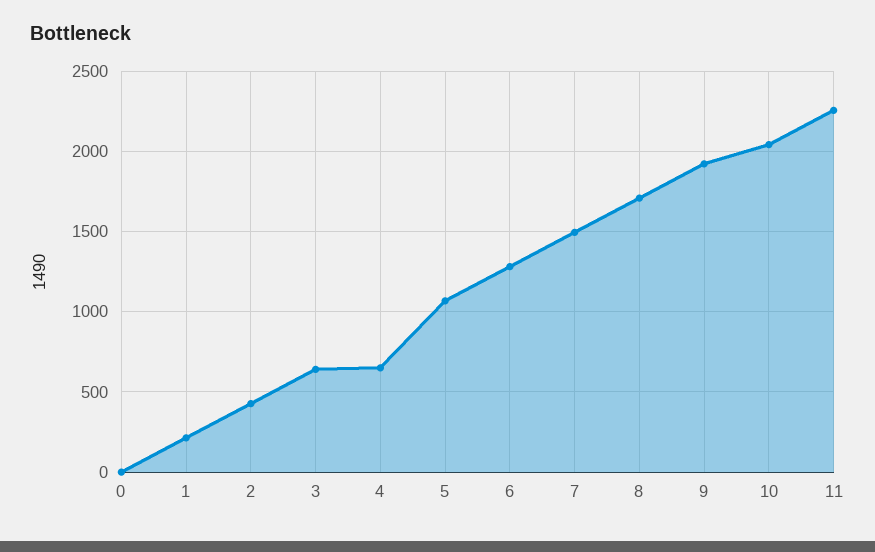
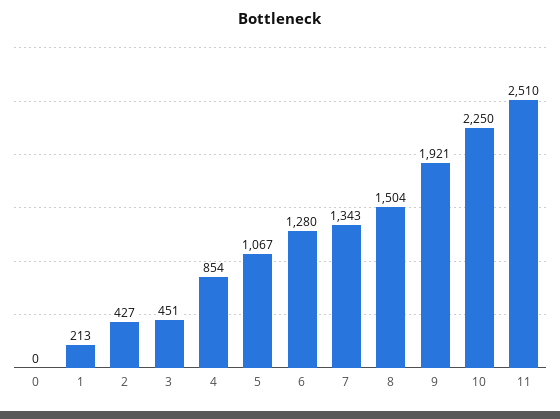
  {
    "0": 0,
    "1": 213,
    "2": 427,
-   "3": 650,
+   "3": 451,
-   "4": 650,
+   "4": 854,
    "5": 1067,
    "6": 1280,
-   "7": 1500,
+   "7": 1343,
-   "8": 1700,
+   "8": 1504,
    "9": 1921,
-   "10": 2050,
+   "10": 2250,
-   "11": 2250
+   "11": 2510
  }

